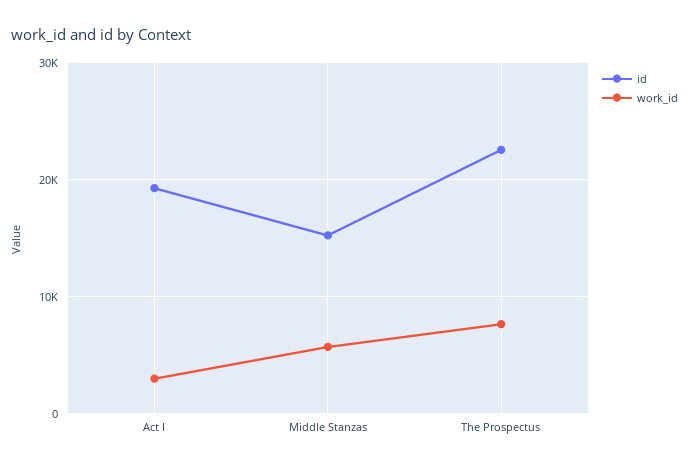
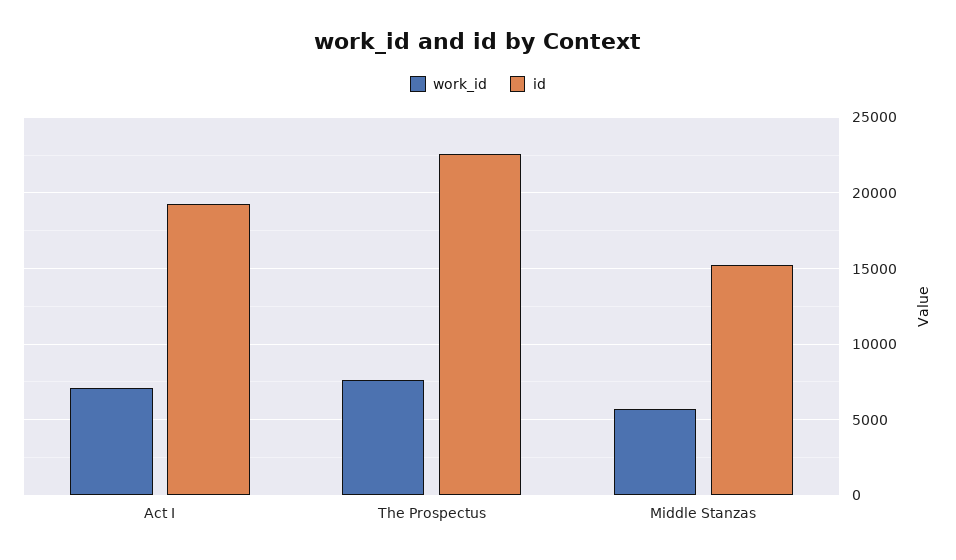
  {
    "id": {
      "Act I": 19500,
      "Middle Stanzas": 15000,
      "The Prospectus": 22500
    },
    "work_id": {
-     "Act I": 3000,
+     "Act I": 7000,
      "Middle Stanzas": 5500,
      "The Prospectus": 7500
    }
  }

